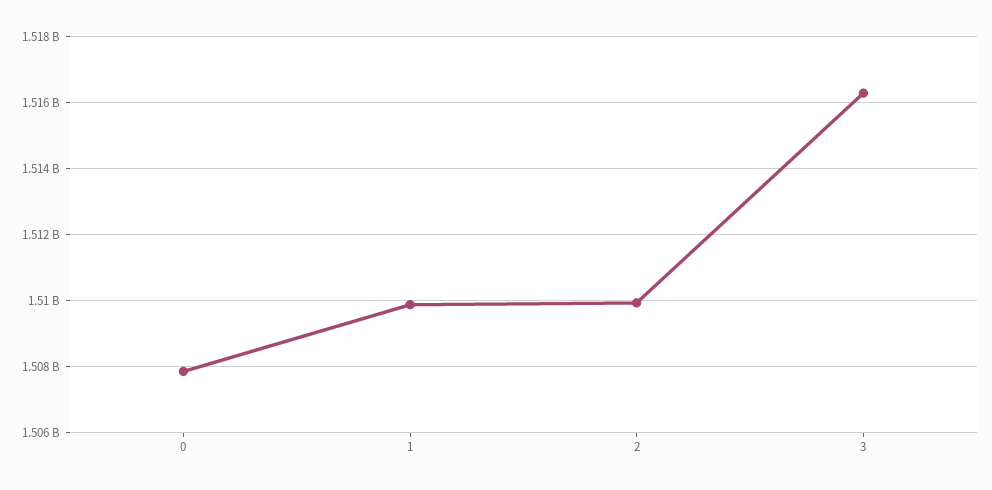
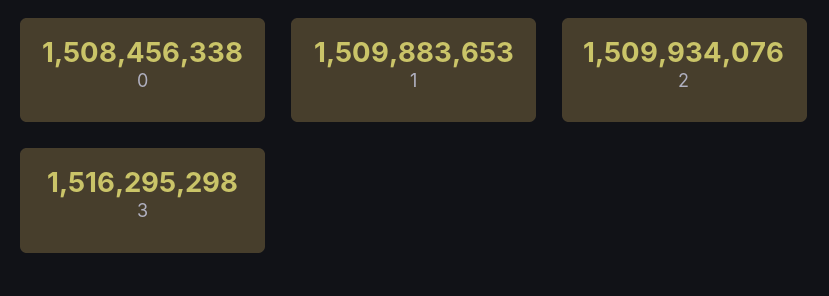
  {
-   "0": 1507800000,
+   "0": 1508456338,
    "1": 1509883653,
    "2": 1509934076,
    "3": 1516295298
  }

